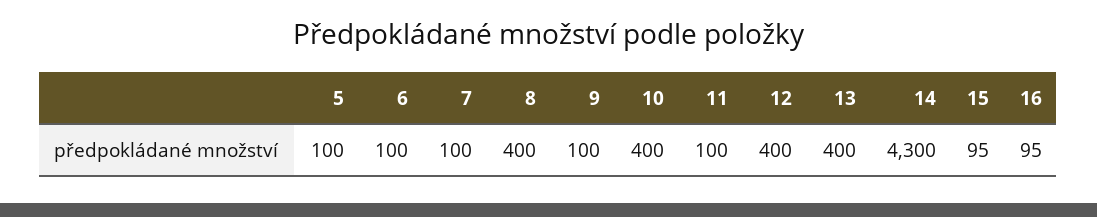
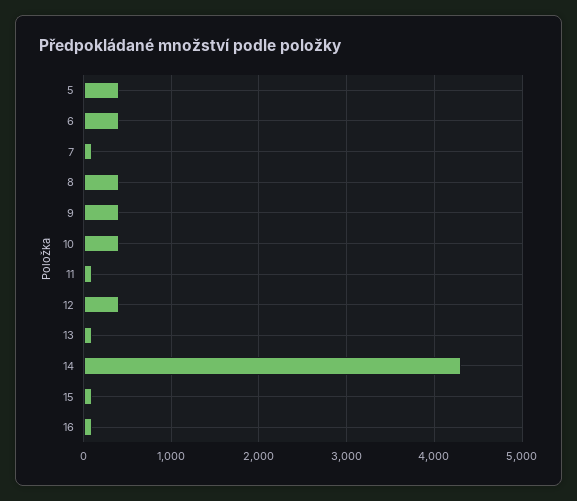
  {
-   "5": 100,
+   "5": 400,
-   "6": 100,
+   "6": 400,
    "7": 100,
    "8": 400,
-   "9": 100,
+   "9": 400,
    "10": 400,
    "11": 100,
    "12": 400,
-   "13": 400,
+   "13": 100,
    "14": 4300,
    "15": 95,
    "16": 95
  }

